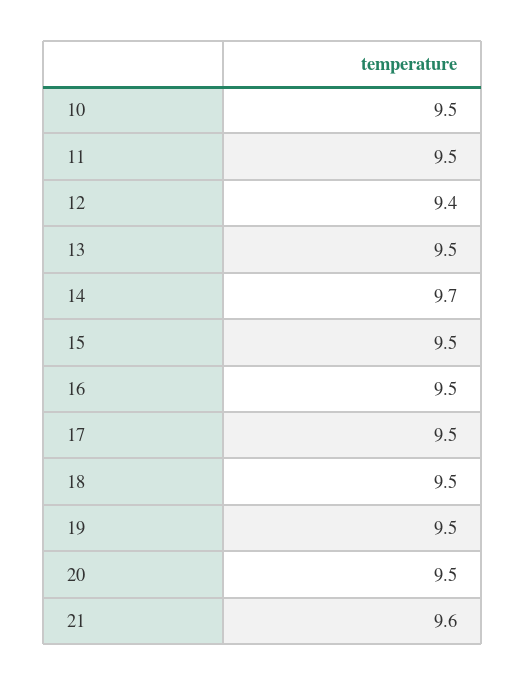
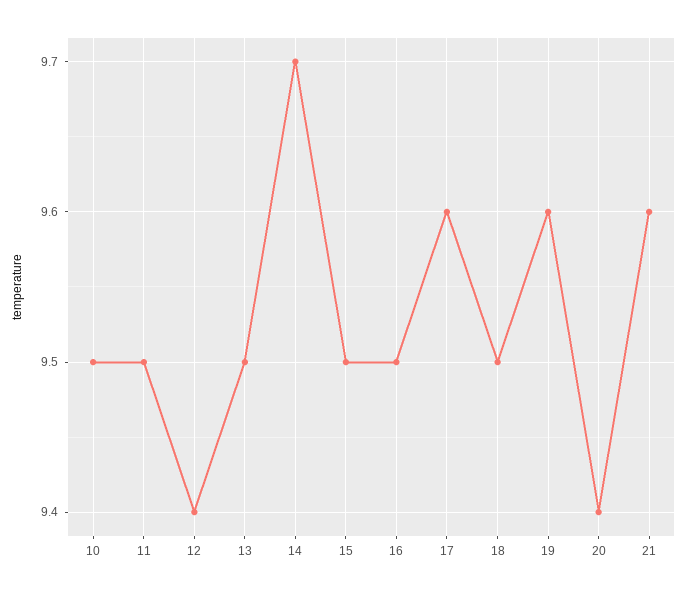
  {
    "10": 9.5,
    "11": 9.5,
    "12": 9.4,
    "13": 9.5,
    "14": 9.7,
    "15": 9.5,
    "16": 9.5,
-   "17": 9.5,
+   "17": 9.6,
    "18": 9.5,
-   "19": 9.5,
+   "19": 9.6,
-   "20": 9.5,
+   "20": 9.4,
    "21": 9.6
  }

